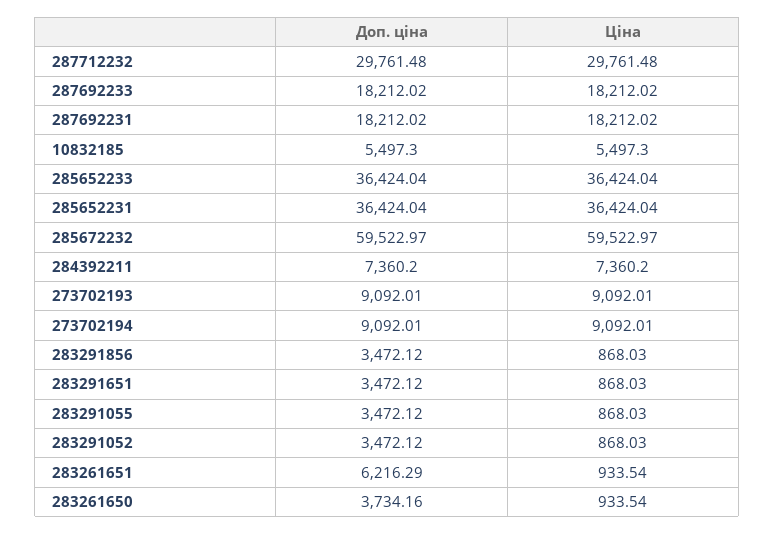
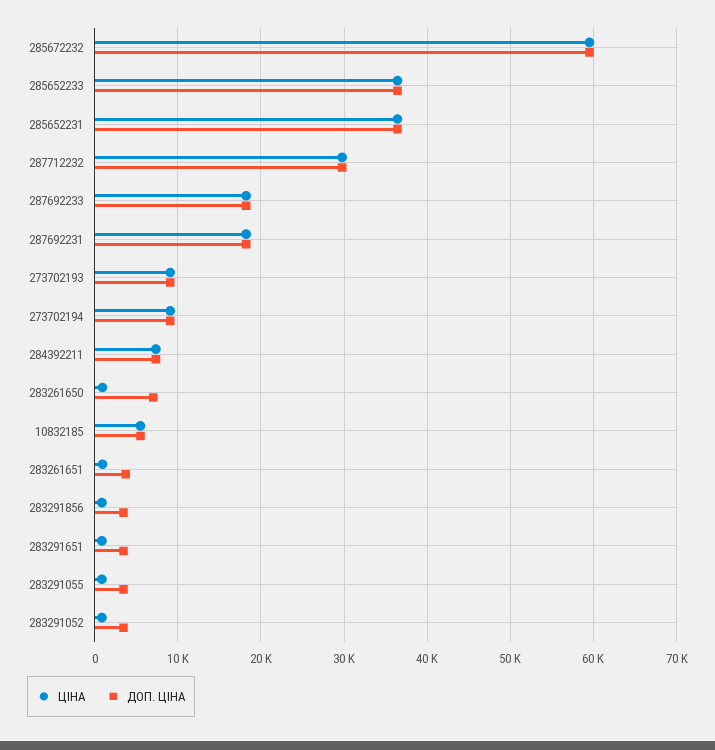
  {
    "Доп. ціна": {
      "287712232": 29761.48,
      "287692233": 18212.02,
      "287692231": 18212.02,
      "10832185": 5497.3,
      "285652233": 36424.04,
      "285652231": 36424.04,
      "285672232": 59522.97,
      "284392211": 7360.2,
      "273702193": 9092.01,
      "273702194": 9092.01,
      "283291856": 3472.12,
      "283291651": 3472.12,
      "283291055": 3472.12,
      "283291052": 3472.12,
-     "283261651": 6216.29,
+     "283261651": 4000,
-     "283261650": 3734.16
+     "283261650": 7000
    },
    "Ціна": {
      "287712232": 29761.48,
      "287692233": 18212.02,
      "287692231": 18212.02,
      "10832185": 5497.3,
      "285652233": 36424.04,
      "285652231": 36424.04,
      "285672232": 59522.97,
      "284392211": 7360.2,
      "273702193": 9092.01,
      "273702194": 9092.01,
      "283291856": 868.03,
      "283291651": 868.03,
      "283291055": 868.03,
      "283291052": 868.03,
      "283261651": 933.54,
      "283261650": 933.54
    }
  }

